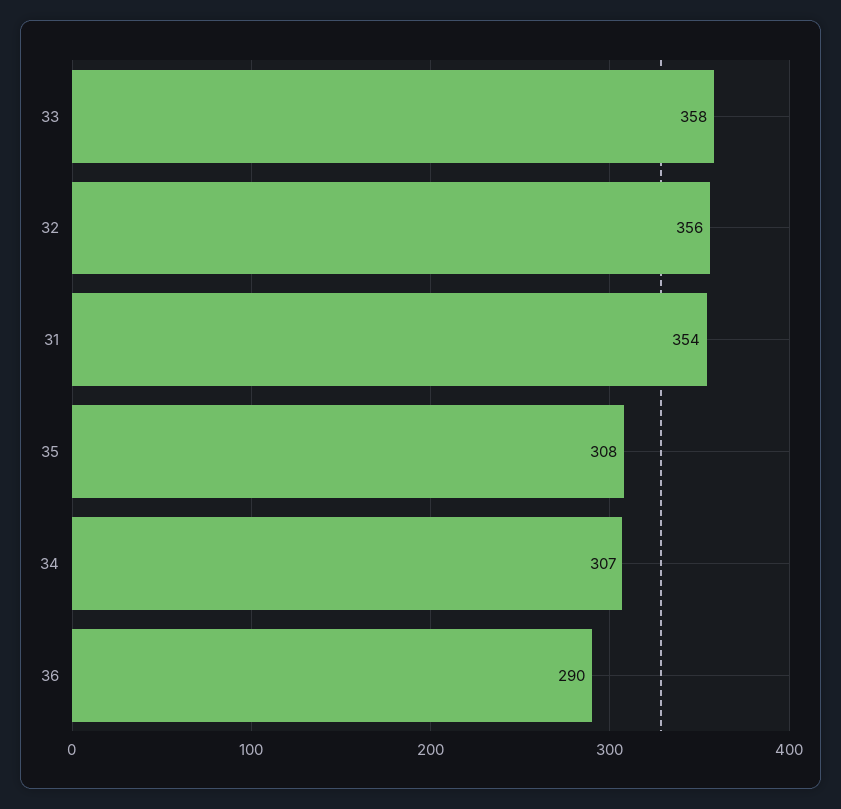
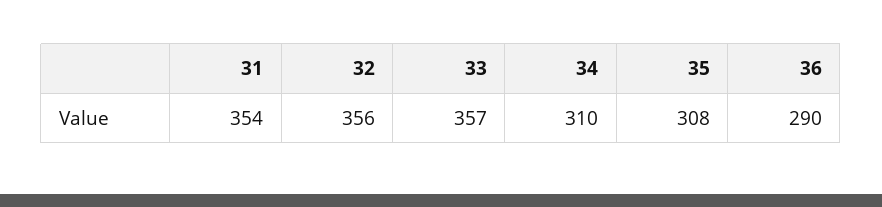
  {
-   "33": 358,
+   "33": 357,
    "32": 356,
    "31": 354,
    "35": 308,
-   "34": 307,
+   "34": 310,
    "36": 290
  }

